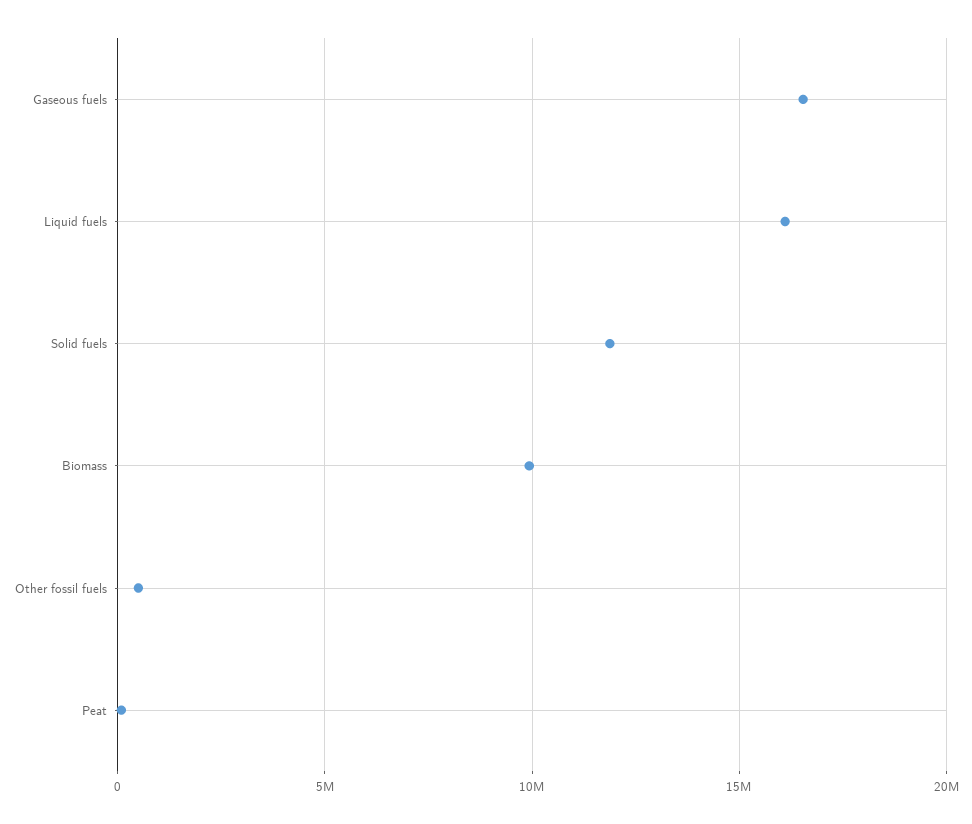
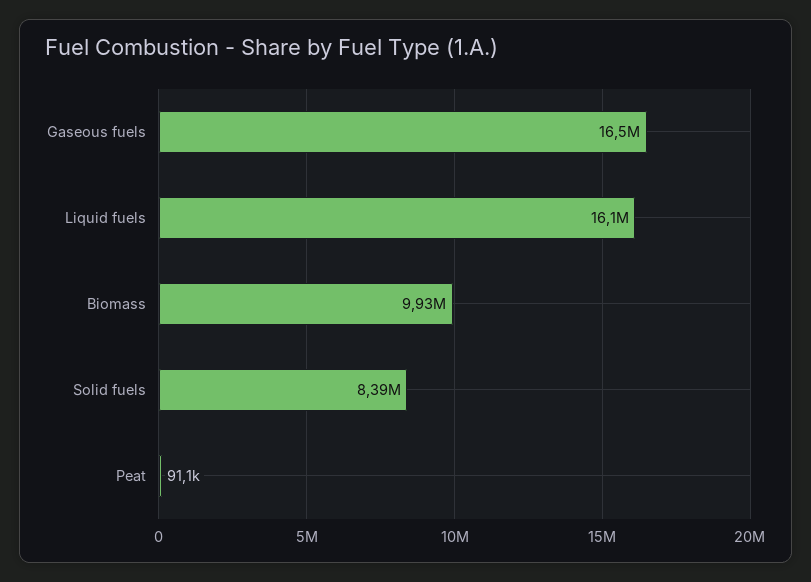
  {
    "Gaseous fuels": 16500000,
    "Liquid fuels": 16100000,
-   "Solid fuels": 12000000,
+   "Solid fuels": 8390000,
    "Biomass": 9930000,
-   "Other fossil fuels": 500000,
    "Peat": 91100
  }

